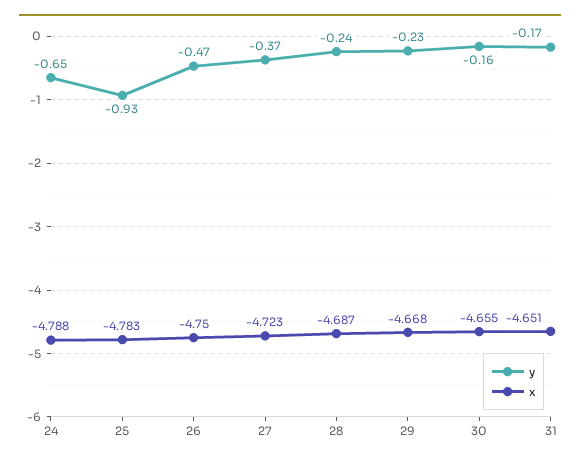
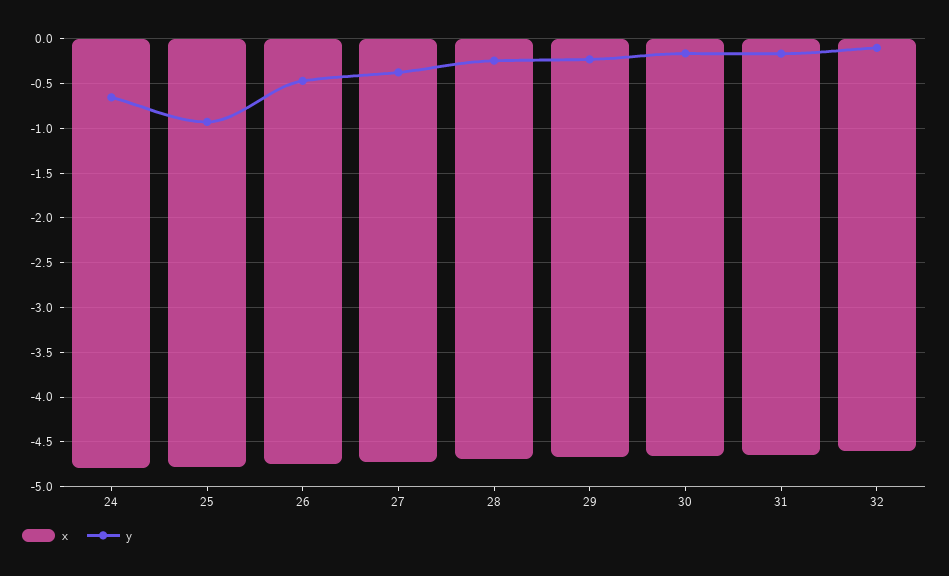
  {
    "y": {
      "24": -0.65,
      "25": -0.93,
      "26": -0.47,
      "27": -0.37,
      "28": -0.24,
      "29": -0.23,
      "30": -0.16,
-     "31": -0.17
+     "31": -0.17,
+     "32": -0.1
    },
    "x": {
      "24": -4.788,
      "25": -4.783,
      "26": -4.75,
      "27": -4.723,
      "28": -4.687,
      "29": -4.668,
      "30": -4.655,
-     "31": -4.651
+     "31": -4.651,
+     "32": -4.6
    }
  }

